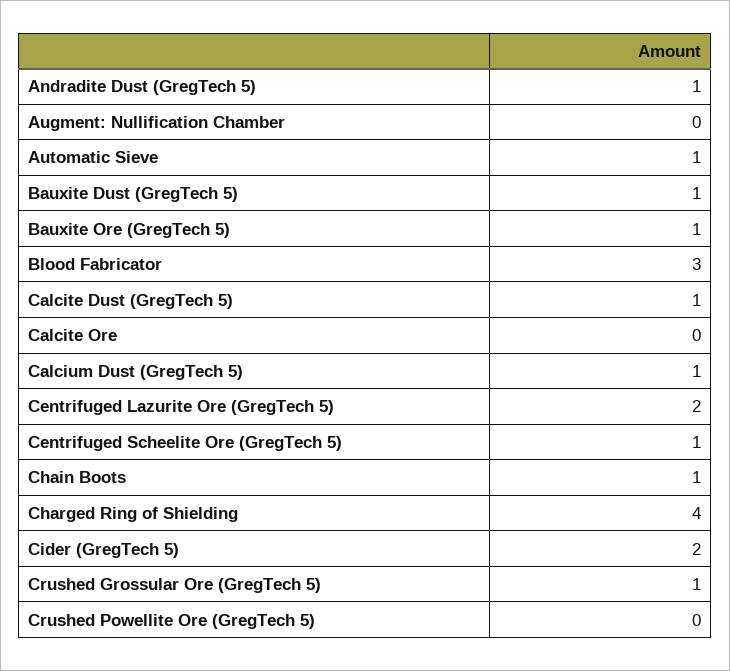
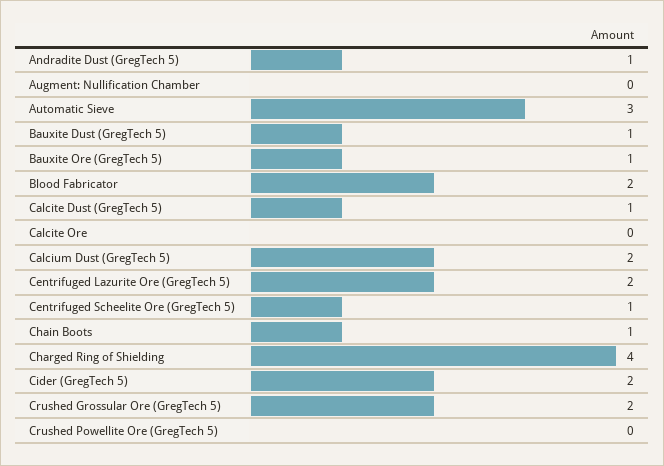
  {
    "Andradite Dust (GregTech 5)": 1,
    "Augment: Nullification Chamber": 0,
-   "Automatic Sieve": 1,
+   "Automatic Sieve": 3,
    "Bauxite Dust (GregTech 5)": 1,
    "Bauxite Ore (GregTech 5)": 1,
-   "Blood Fabricator": 3,
+   "Blood Fabricator": 2,
    "Calcite Dust (GregTech 5)": 1,
    "Calcite Ore": 0,
-   "Calcium Dust (GregTech 5)": 1,
+   "Calcium Dust (GregTech 5)": 2,
    "Centrifuged Lazurite Ore (GregTech 5)": 2,
    "Centrifuged Scheelite Ore (GregTech 5)": 1,
    "Chain Boots": 1,
    "Charged Ring of Shielding": 4,
    "Cider (GregTech 5)": 2,
-   "Crushed Grossular Ore (GregTech 5)": 1,
+   "Crushed Grossular Ore (GregTech 5)": 2,
    "Crushed Powellite Ore (GregTech 5)": 0
  }

